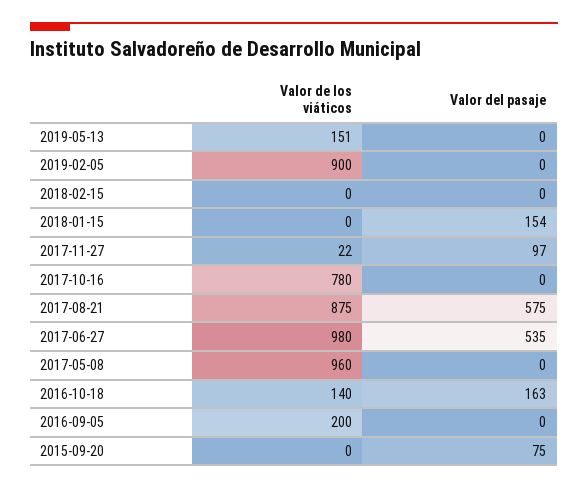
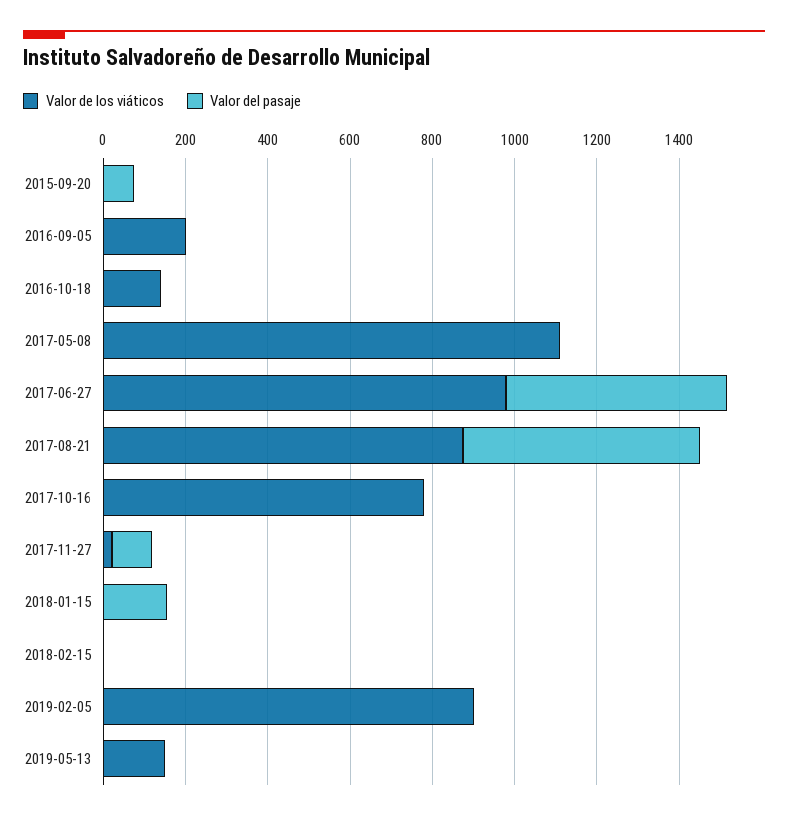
  {
    "Valor de los viáticos": {
      "2019-05-13": 151,
      "2019-02-05": 900,
      "2018-02-15": 0,
      "2018-01-15": 0,
      "2017-11-27": 22,
      "2017-10-16": 780,
      "2017-08-21": 875,
      "2017-06-27": 980,
-     "2017-05-08": 960,
+     "2017-05-08": 1100,
      "2016-10-18": 140,
      "2016-09-05": 200,
      "2015-09-20": 0
    },
    "Valor del pasaje": {
      "2019-05-13": 0,
      "2019-02-05": 0,
      "2018-02-15": 0,
      "2018-01-15": 154,
      "2017-11-27": 97,
      "2017-10-16": 0,
      "2017-08-21": 575,
      "2017-06-27": 535,
      "2017-05-08": 0,
-     "2016-10-18": 163,
+     "2016-10-18": 0,
      "2016-09-05": 0,
      "2015-09-20": 75
    }
  }

